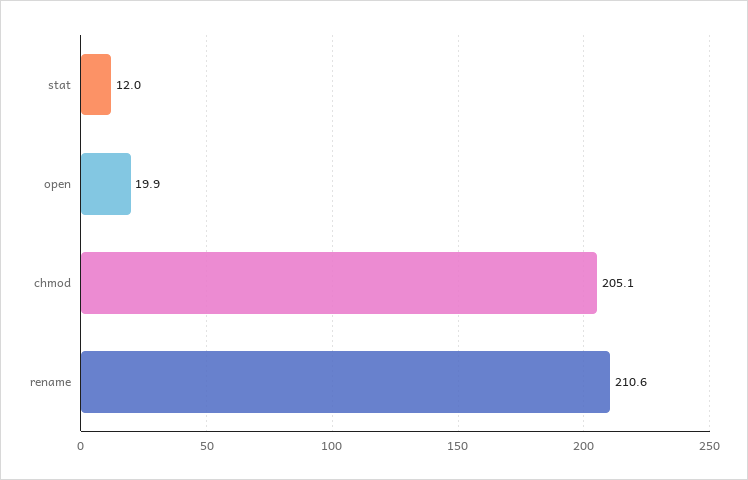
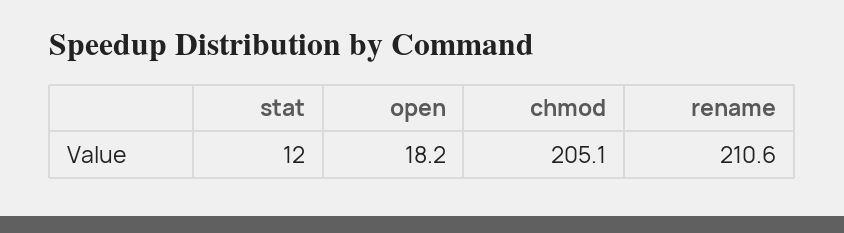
  {
    "stat": 12,
-   "open": 19.9,
+   "open": 18.2,
    "chmod": 205.1,
    "rename": 210.6
  }

